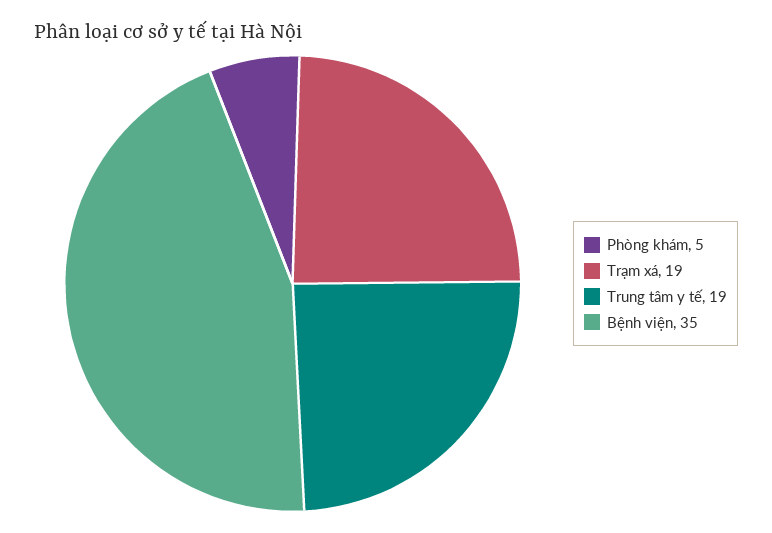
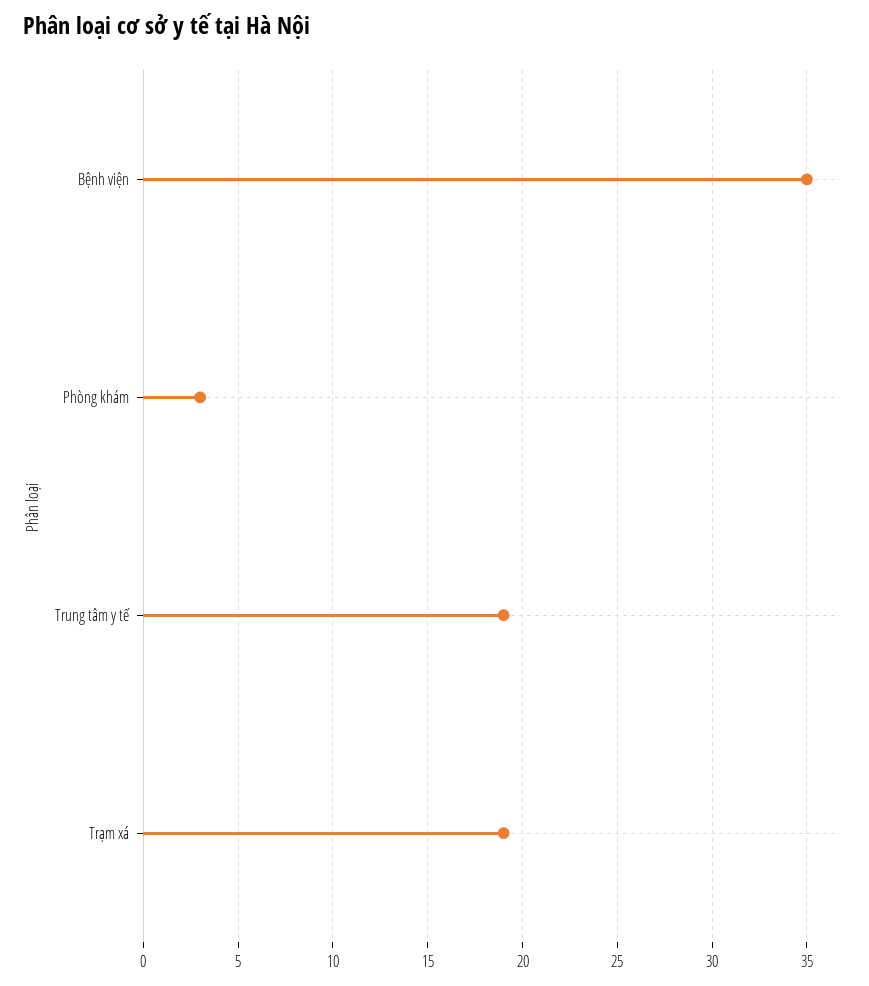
  {
-   "Phòng khám": 5,
+   "Phòng khám": 3,
    "Trạm xá": 19,
    "Trung tâm y tế": 19,
    "Bệnh viện": 35
  }

